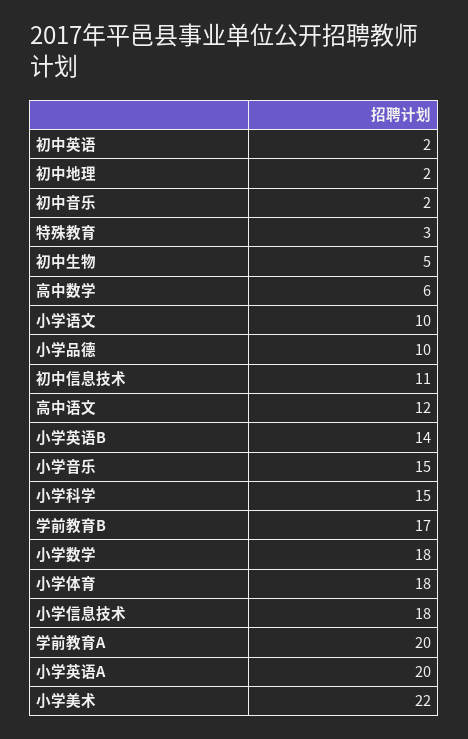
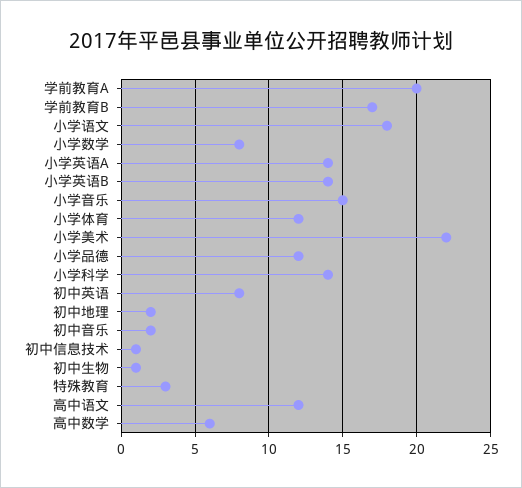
  {
-   "初中英语": 2,
+   "初中英语": 8,
    "初中地理": 2,
    "初中音乐": 2,
    "特殊教育": 3,
-   "初中生物": 5,
+   "初中生物": 1,
    "高中数学": 6,
-   "小学语文": 10,
+   "小学语文": 18,
-   "小学品德": 10,
+   "小学品德": 12,
-   "初中信息技术": 11,
+   "初中信息技术": 1,
    "高中语文": 12,
    "小学英语B": 14,
    "小学音乐": 15,
-   "小学科学": 15,
+   "小学科学": 14,
    "学前教育B": 17,
-   "小学数学": 18,
+   "小学数学": 8,
-   "小学体育": 18,
+   "小学体育": 12,
-   "小学信息技术": 18,
    "学前教育A": 20,
-   "小学英语A": 20,
+   "小学英语A": 14,
    "小学美术": 22
  }

